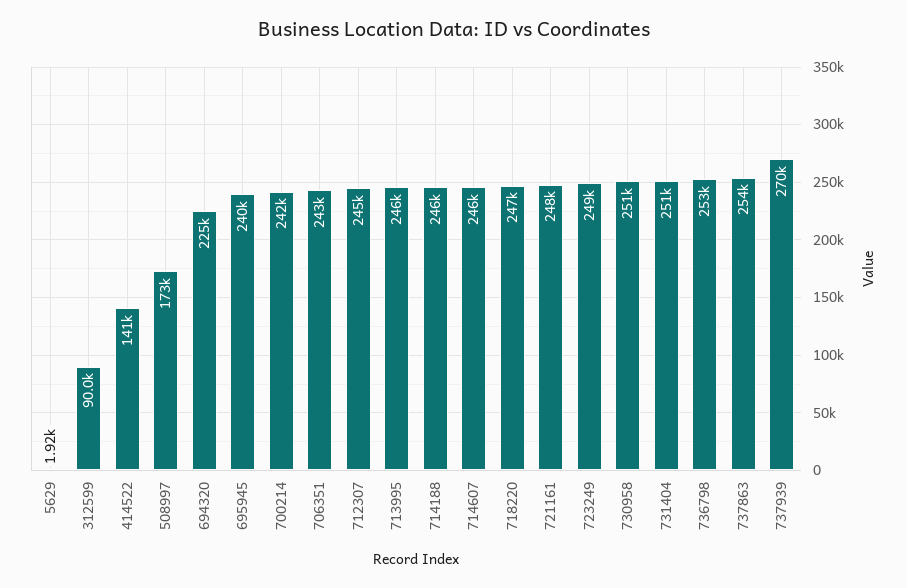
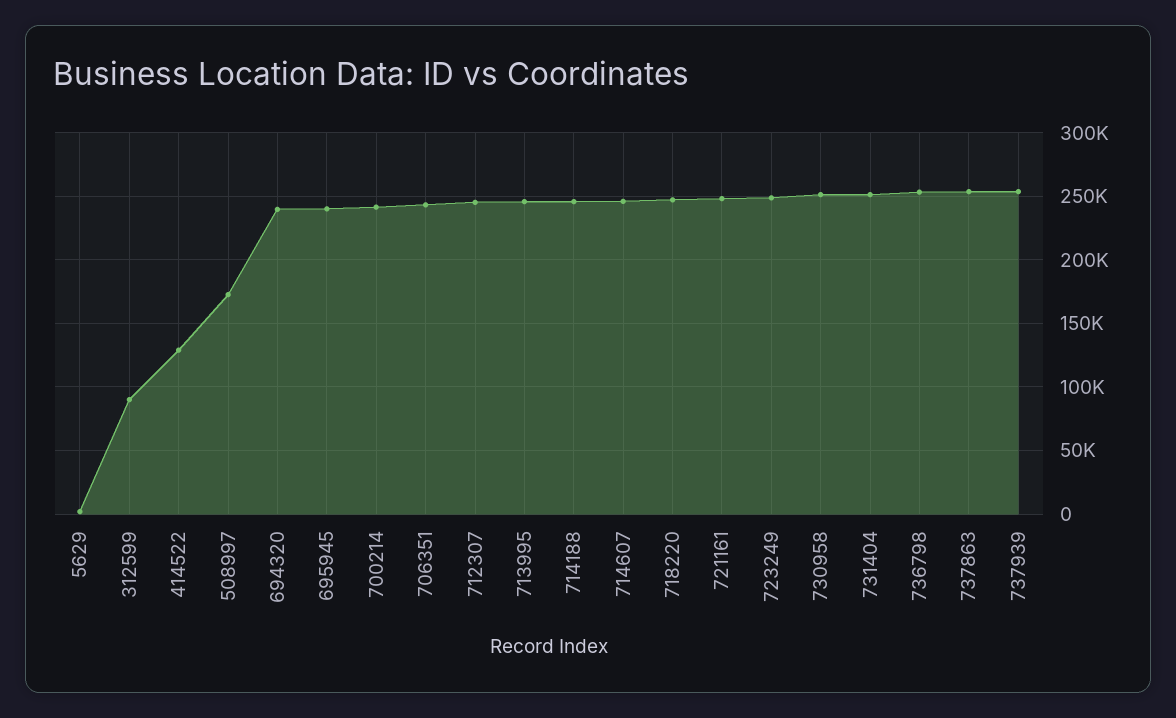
  {
    "5629": 1920,
    "312599": 90000,
-   "414522": 141000,
+   "414522": 130000,
    "508997": 173000,
-   "694320": 225000,
+   "694320": 240000,
    "695945": 240000,
    "700214": 242000,
    "706351": 243000,
    "712307": 245000,
    "713995": 246000,
    "714188": 246000,
    "714607": 246000,
    "718220": 247000,
    "721161": 248000,
    "723249": 249000,
    "730958": 251000,
    "731404": 251000,
    "736798": 253000,
    "737863": 254000,
-   "737939": 270000
+   "737939": 255000
  }

